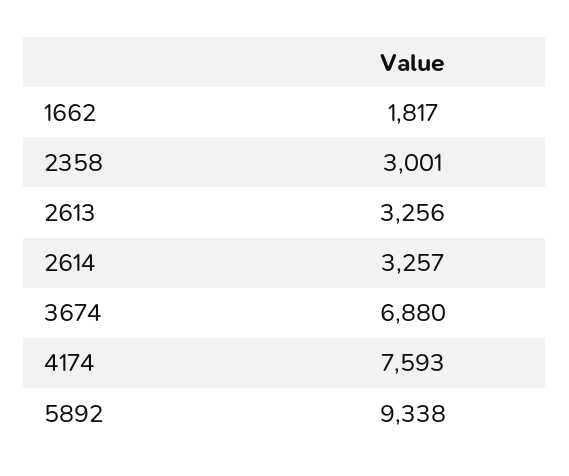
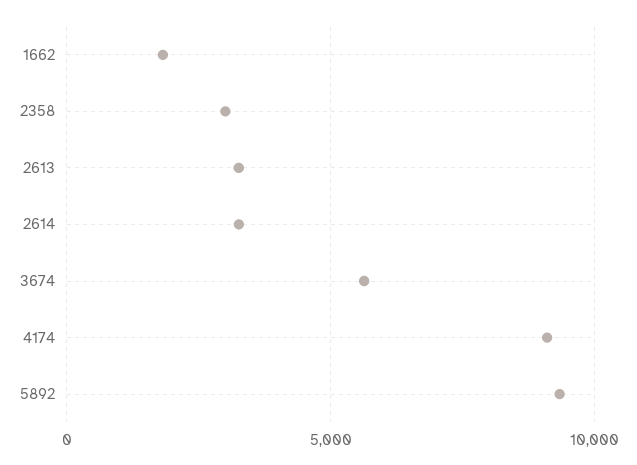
  {
    "1662": 1817,
    "2358": 3001,
    "2613": 3256,
    "2614": 3257,
-   "3674": 6880,
+   "3674": 5500,
-   "4174": 7593,
+   "4174": 9000,
    "5892": 9338
  }

